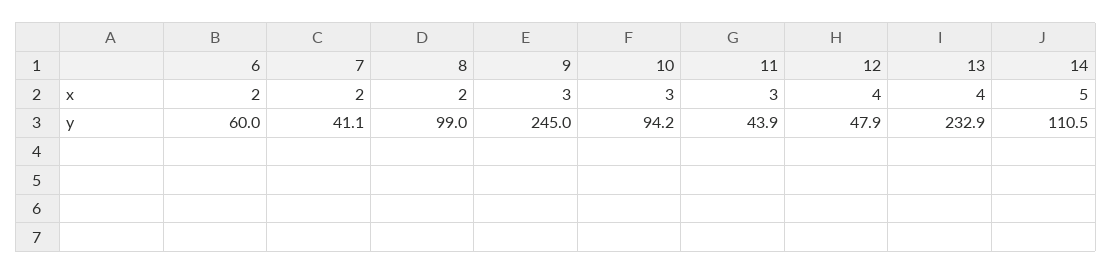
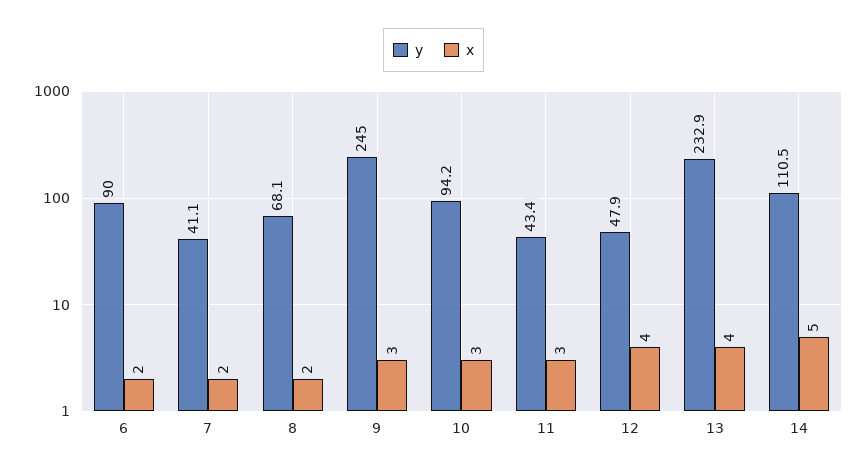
  {
    "x": {
      "6": 2,
      "7": 2,
      "8": 2,
      "9": 3,
      "10": 3,
      "11": 3,
      "12": 4,
      "13": 4,
      "14": 5
    },
    "y": {
-     "6": 60,
+     "6": 90,
      "7": 41.1,
-     "8": 99,
+     "8": 68.1,
      "9": 245,
      "10": 94.2,
-     "11": 43.9,
+     "11": 43.4,
      "12": 47.9,
      "13": 232.9,
      "14": 110.5
    }
  }

